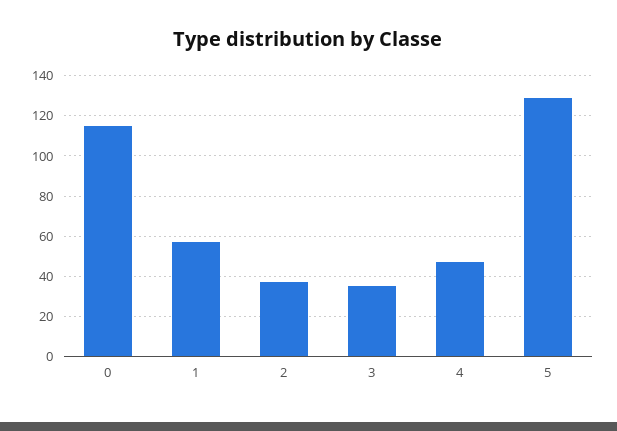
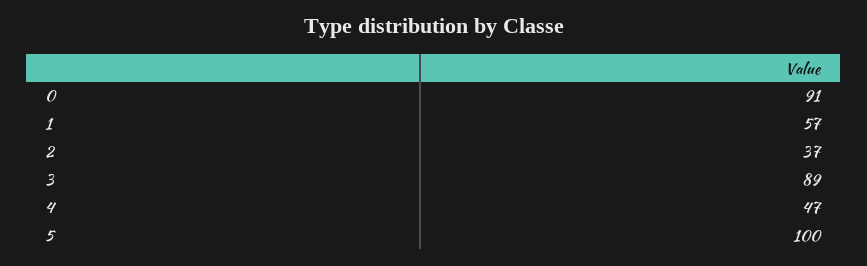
  {
-   "0": 115,
+   "0": 91,
    "1": 57,
    "2": 37,
-   "3": 35,
+   "3": 89,
    "4": 47,
-   "5": 130
+   "5": 100
  }

